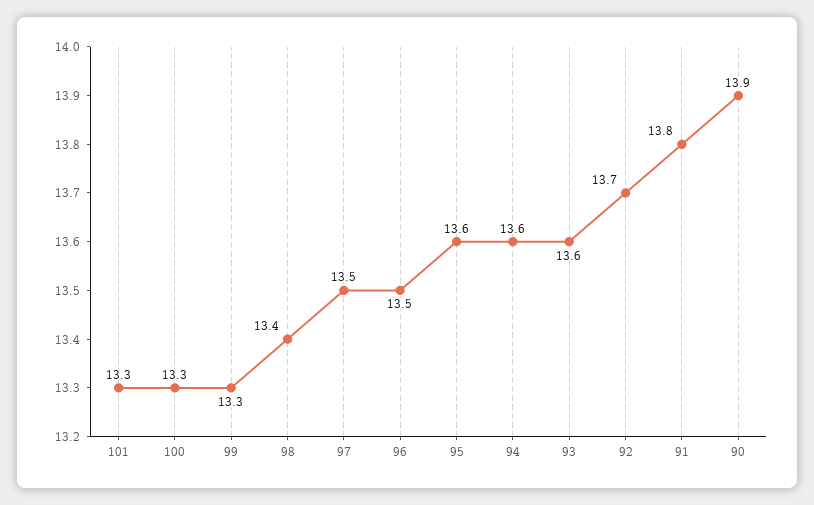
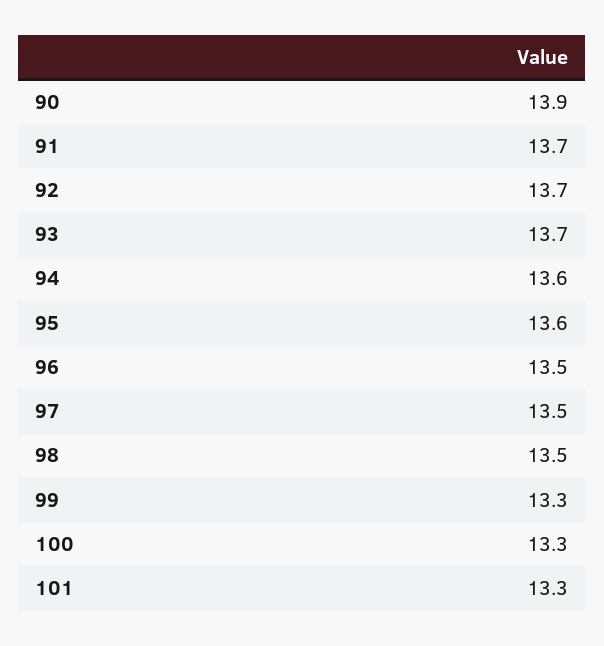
  {
    "101": 13.3,
    "100": 13.3,
    "99": 13.3,
-   "98": 13.4,
+   "98": 13.5,
    "97": 13.5,
    "96": 13.5,
    "95": 13.6,
    "94": 13.6,
-   "93": 13.6,
+   "93": 13.7,
    "92": 13.7,
-   "91": 13.8,
+   "91": 13.7,
    "90": 13.9
  }

